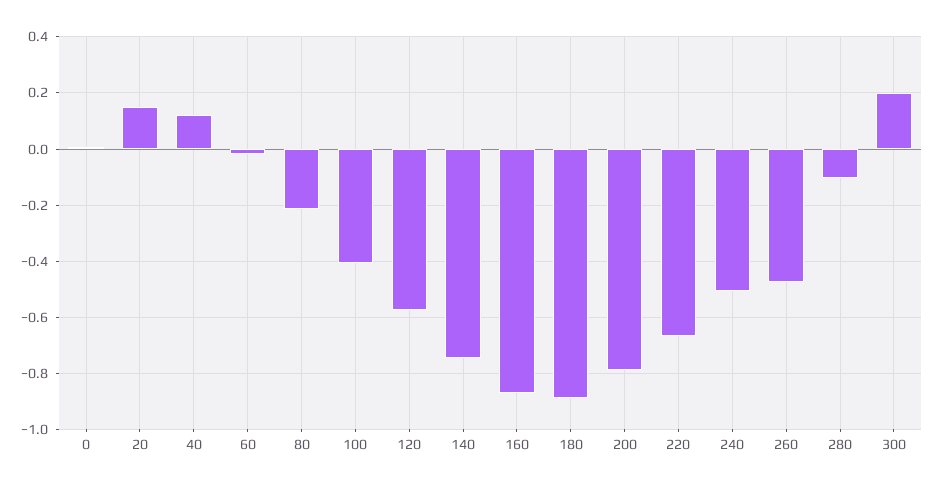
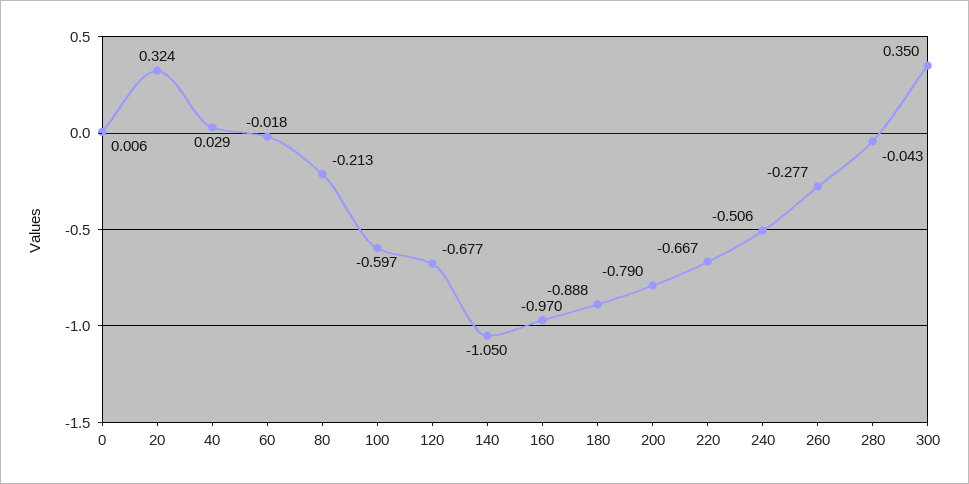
  {
    "0": 0.006,
-   "20": 0.15,
+   "20": 0.324,
-   "40": 0.125,
+   "40": 0.029,
    "60": -0.018,
    "80": -0.213,
-   "100": -0.4,
+   "100": -0.597,
-   "120": -0.575,
+   "120": -0.677,
-   "140": -0.75,
+   "140": -1.05,
-   "160": -0.875,
+   "160": -0.97,
    "180": -0.888,
    "200": -0.79,
    "220": -0.667,
    "240": -0.506,
-   "260": -0.475,
+   "260": -0.277,
-   "280": -0.1,
+   "280": -0.043,
-   "300": 0.2
+   "300": 0.35
  }

